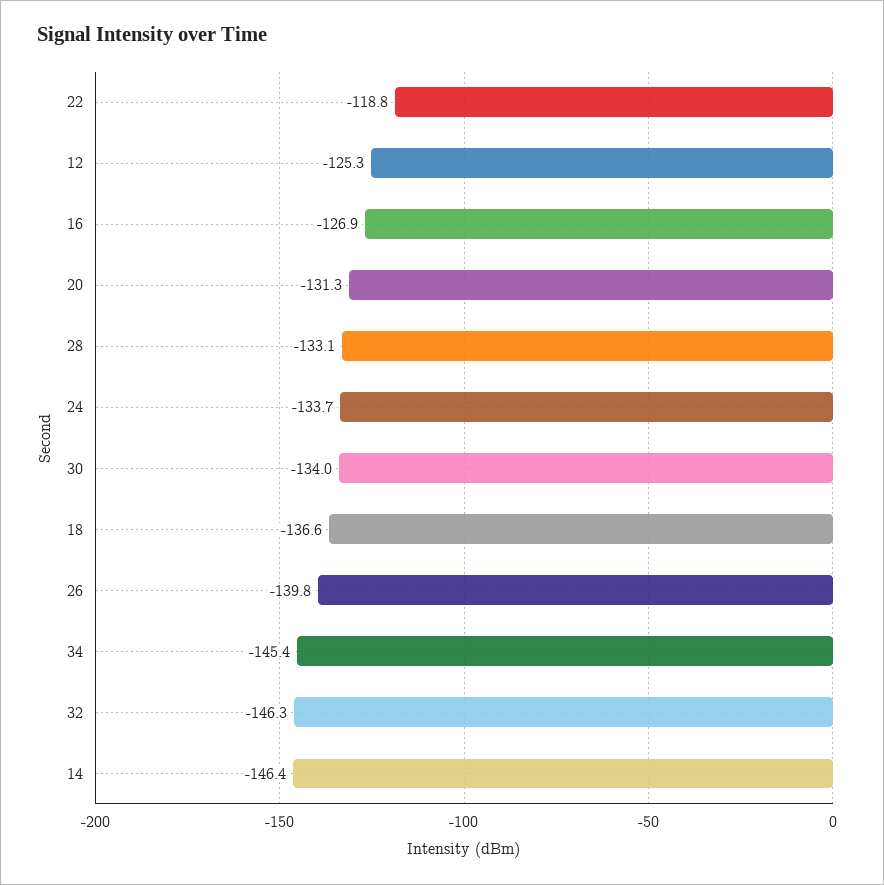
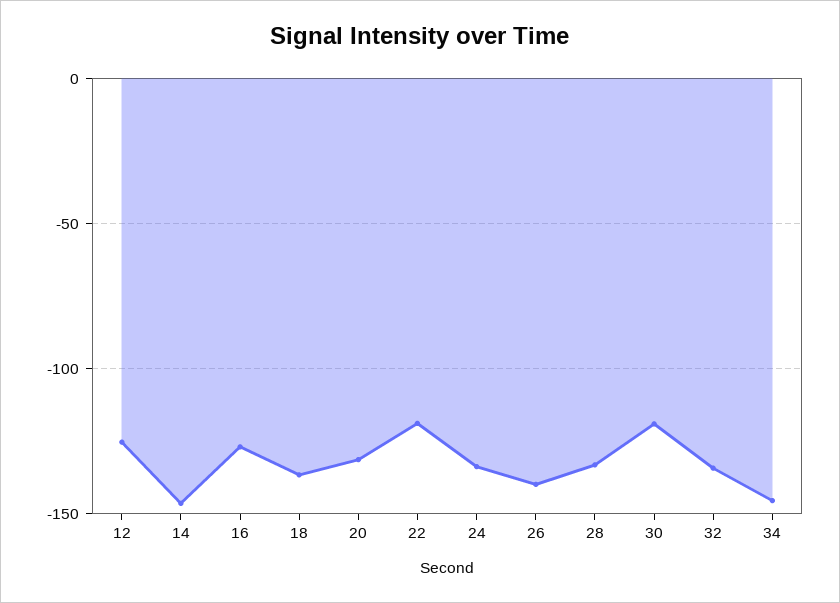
  {
    "22": -118.8,
    "12": -125.3,
    "16": -126.9,
    "20": -131.3,
    "28": -133.1,
    "24": -133.7,
-   "30": -134,
+   "30": -120,
    "18": -136.6,
    "26": -139.8,
    "34": -145.4,
-   "32": -146.3,
+   "32": -135,
    "14": -146.4
  }

